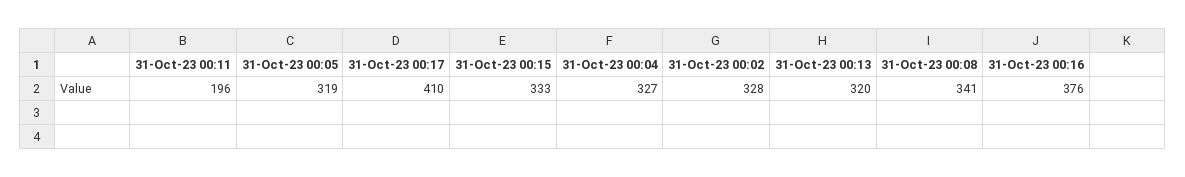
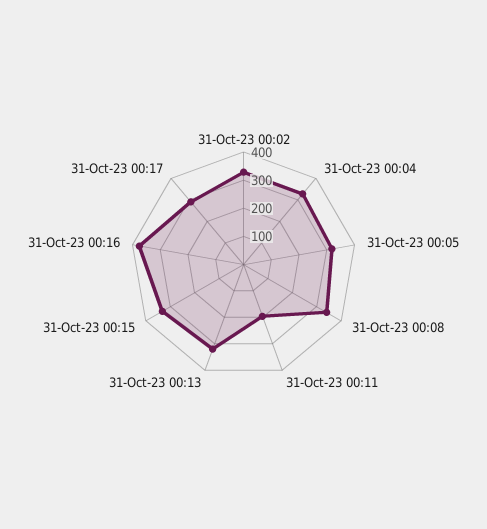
  {
    "31-Oct-23 00:11": 196,
    "31-Oct-23 00:05": 319,
-   "31-Oct-23 00:17": 410,
+   "31-Oct-23 00:17": 300,
    "31-Oct-23 00:15": 333,
    "31-Oct-23 00:04": 327,
    "31-Oct-23 00:02": 328,
    "31-Oct-23 00:13": 320,
    "31-Oct-23 00:08": 341,
    "31-Oct-23 00:16": 376
  }

